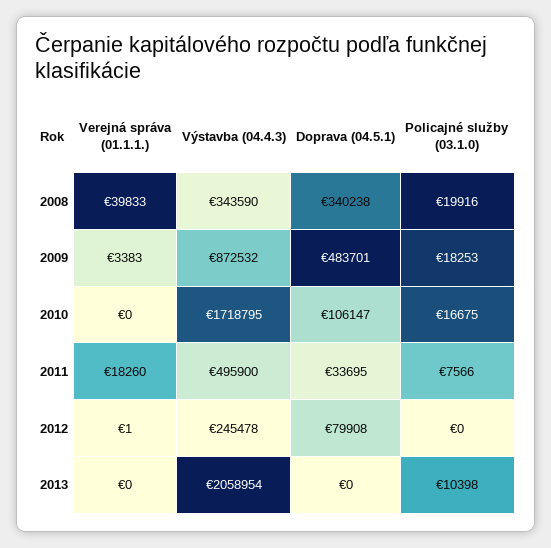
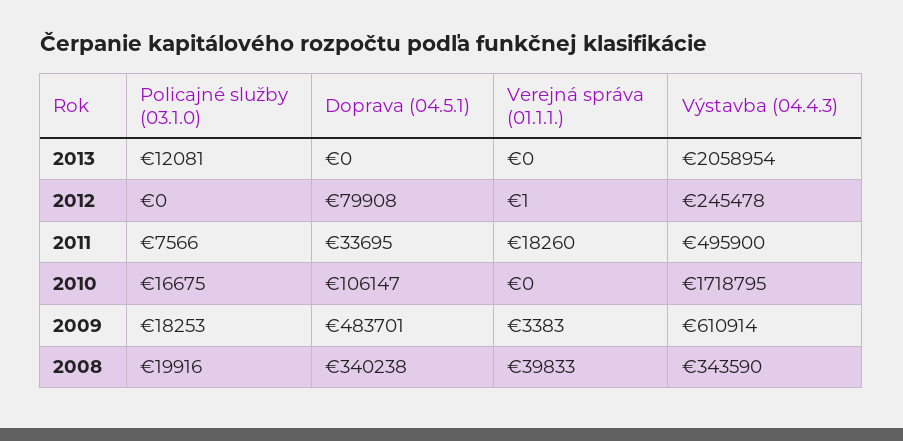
  {
    "Verejná správa (01.1.1.)": {
      "2008": 39833,
      "2009": 3383,
      "2010": 0,
      "2011": 18260,
      "2012": 1,
      "2013": 0
    },
    "Výstavba (04.4.3)": {
      "2008": 343590,
-     "2009": 872532,
+     "2009": 610914,
      "2010": 1718795,
      "2011": 495900,
      "2012": 245478,
      "2013": 2058954
    },
    "Doprava (04.5.1)": {
      "2008": 340238,
      "2009": 483701,
      "2010": 106147,
      "2011": 33695,
      "2012": 79908,
      "2013": 0
    },
    "Policajné služby (03.1.0)": {
      "2008": 19916,
      "2009": 18253,
      "2010": 16675,
      "2011": 7566,
      "2012": 0,
-     "2013": 10398
+     "2013": 12081
    }
  }

